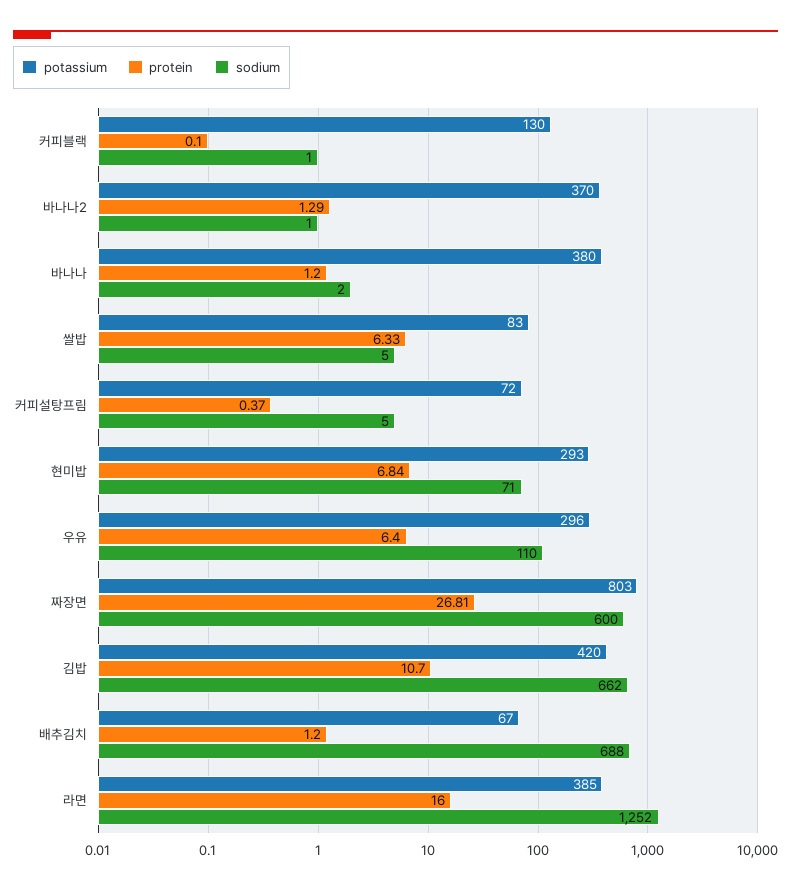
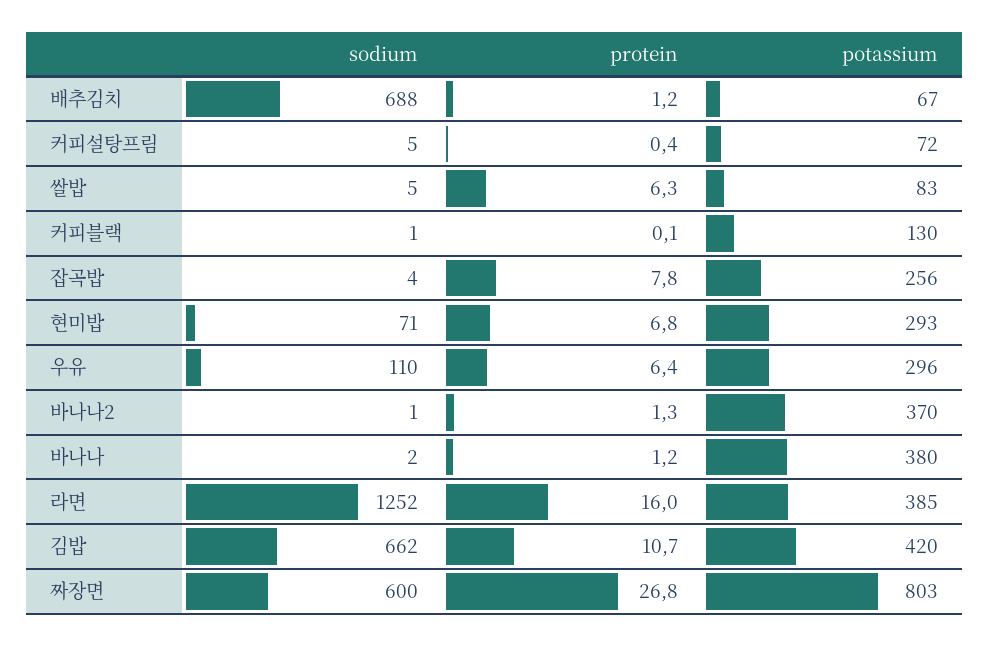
  {
    "potassium": {
      "커피블랙": 130,
      "바나나2": 370,
      "바나나": 380,
      "쌀밥": 83,
      "커피설탕프림": 72,
      "현미밥": 293,
      "우유": 296,
      "짜장면": 803,
      "김밥": 420,
      "배추김치": 67,
-     "라면": 385
+     "라면": 385,
+     "잡곡밥": 256
    },
    "protein": {
      "커피블랙": 0.1,
      "바나나2": 1.29,
      "바나나": 1.2,
      "쌀밥": 6.33,
      "커피설탕프림": 0.37,
      "현미밥": 6.84,
      "우유": 6.4,
      "짜장면": 26.81,
      "김밥": 10.7,
      "배추김치": 1.2,
-     "라면": 16
+     "라면": 16,
+     "잡곡밥": 7.8
    },
    "sodium": {
      "커피블랙": 1,
      "바나나2": 1,
      "바나나": 2,
      "쌀밥": 5,
      "커피설탕프림": 5,
      "현미밥": 71,
      "우유": 110,
      "짜장면": 600,
      "김밥": 662,
      "배추김치": 688,
-     "라면": 1252
+     "라면": 1252,
+     "잡곡밥": 4
    }
  }

